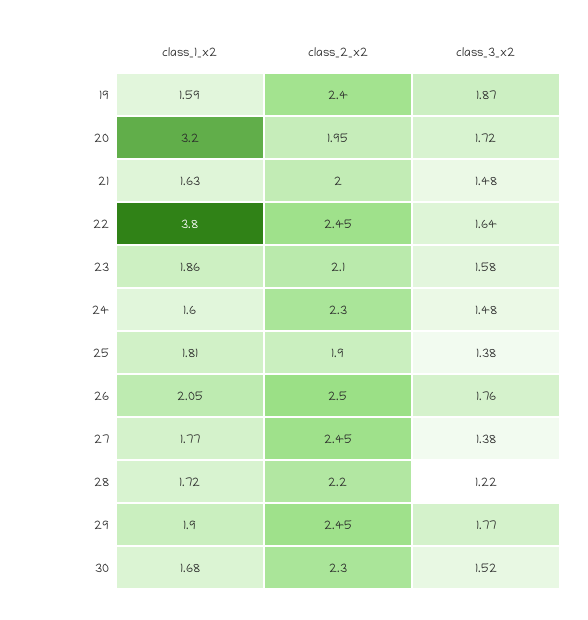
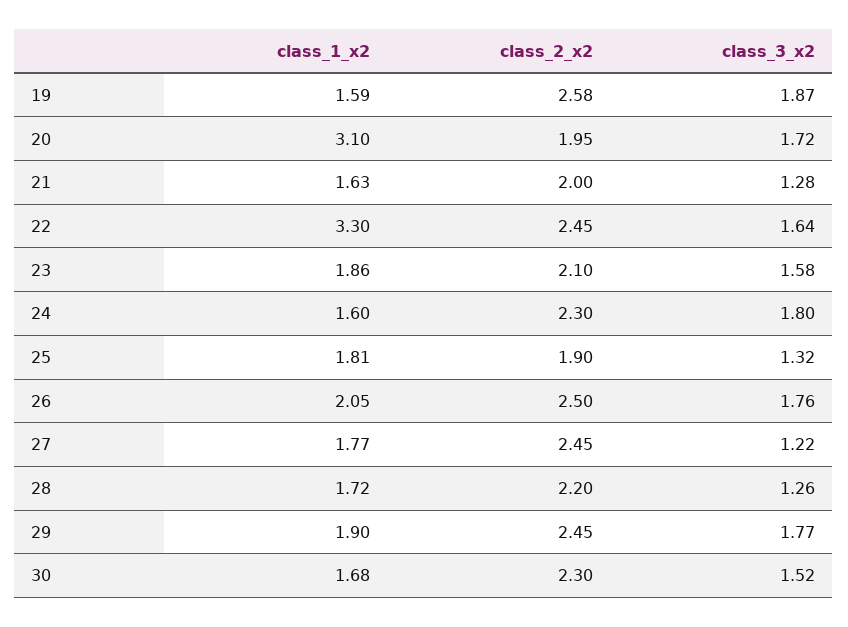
  {
    "class_1_x2": {
      "19": 1.59,
-     "20": 3.2,
+     "20": 3.1,
      "21": 1.63,
-     "22": 3.8,
+     "22": 3.3,
      "23": 1.86,
      "24": 1.6,
      "25": 1.81,
      "26": 2.05,
      "27": 1.77,
      "28": 1.72,
      "29": 1.9,
      "30": 1.68
    },
    "class_2_x2": {
-     "19": 2.4,
+     "19": 2.58,
      "20": 1.95,
      "21": 2,
      "22": 2.45,
      "23": 2.1,
      "24": 2.3,
      "25": 1.9,
      "26": 2.5,
      "27": 2.45,
      "28": 2.2,
      "29": 2.45,
      "30": 2.3
    },
    "class_3_x2": {
      "19": 1.87,
      "20": 1.72,
-     "21": 1.48,
+     "21": 1.28,
      "22": 1.64,
      "23": 1.58,
-     "24": 1.48,
+     "24": 1.8,
-     "25": 1.38,
+     "25": 1.32,
      "26": 1.76,
-     "27": 1.38,
+     "27": 1.22,
-     "28": 1.22,
+     "28": 1.26,
      "29": 1.77,
      "30": 1.52
    }
  }

